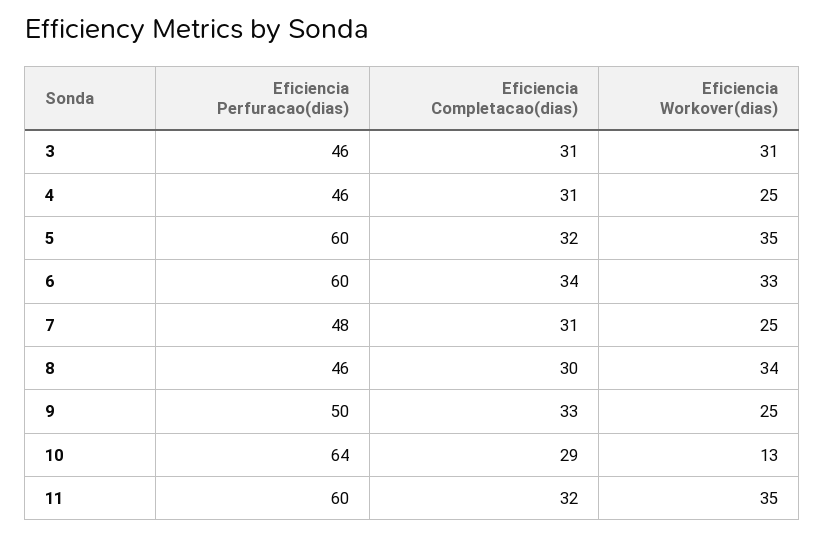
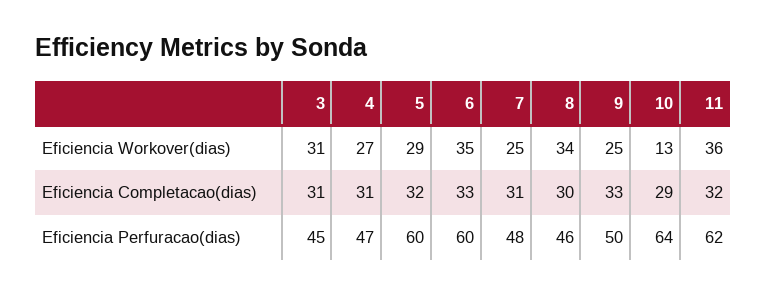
  {
    "Eficiencia Perfuracao(dias)": {
-     "3": 46,
+     "3": 45,
-     "4": 46,
+     "4": 47,
      "5": 60,
      "6": 60,
      "7": 48,
      "8": 46,
      "9": 50,
      "10": 64,
-     "11": 60
+     "11": 62
    },
    "Eficiencia Completacao(dias)": {
      "3": 31,
      "4": 31,
      "5": 32,
-     "6": 34,
+     "6": 33,
      "7": 31,
      "8": 30,
      "9": 33,
      "10": 29,
      "11": 32
    },
    "Eficiencia Workover(dias)": {
      "3": 31,
-     "4": 25,
+     "4": 27,
-     "5": 35,
+     "5": 29,
-     "6": 33,
+     "6": 35,
      "7": 25,
      "8": 34,
      "9": 25,
      "10": 13,
-     "11": 35
+     "11": 36
    }
  }

